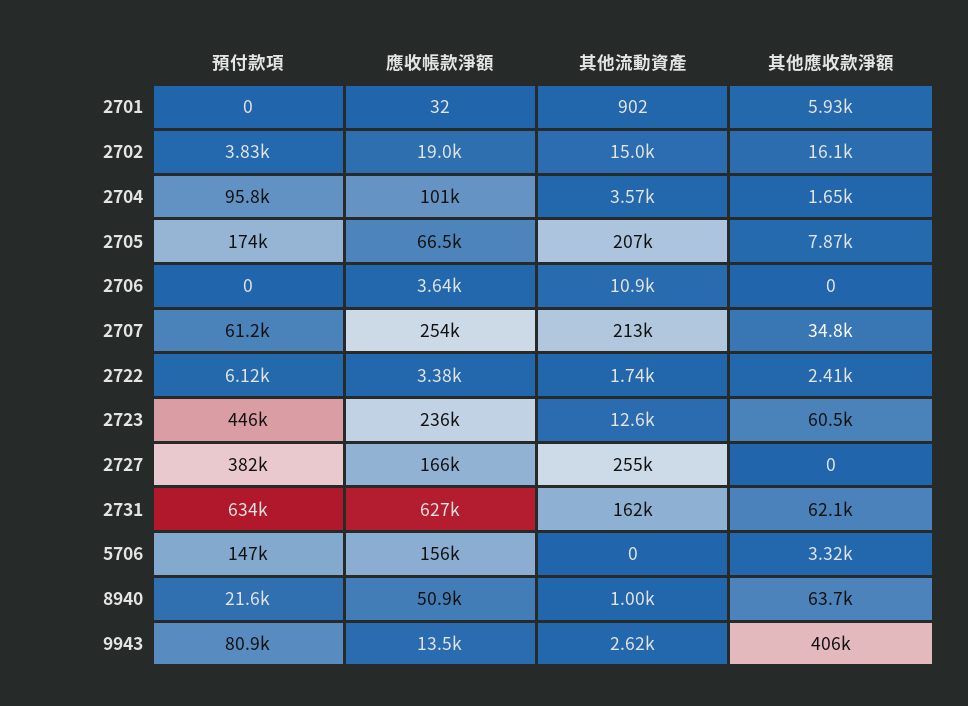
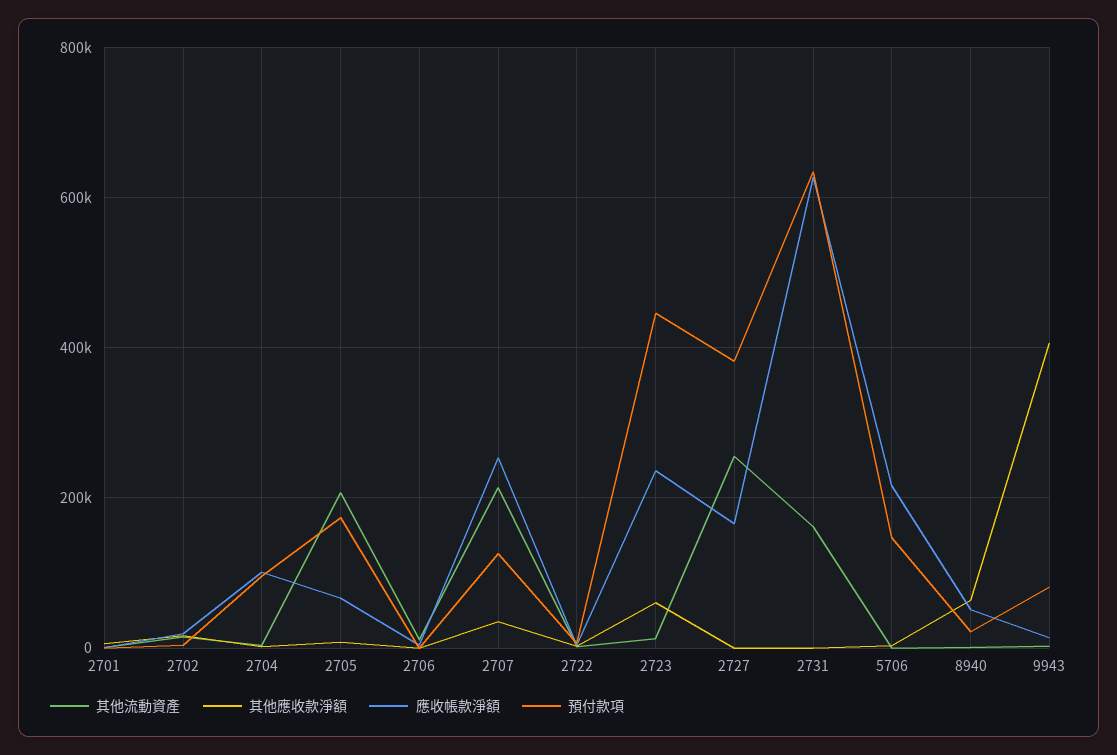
  {
    "預付款項": {
      "2701": 0,
      "2702": 3830,
      "2704": 95800,
      "2705": 174000,
      "2706": 0,
-     "2707": 61200,
+     "2707": 120000,
      "2722": 6120,
      "2723": 446000,
      "2727": 382000,
      "2731": 634000,
      "5706": 147000,
      "8940": 21600,
      "9943": 80900
    },
    "應收帳款淨額": {
      "2701": 32,
      "2702": 19000,
      "2704": 101000,
      "2705": 66500,
      "2706": 3640,
      "2707": 254000,
      "2722": 3380,
      "2723": 236000,
      "2727": 166000,
      "2731": 627000,
-     "5706": 156000,
+     "5706": 220000,
      "8940": 50900,
      "9943": 13500
    },
    "其他流動資產": {
      "2701": 902,
      "2702": 15000,
      "2704": 3570,
      "2705": 207000,
      "2706": 10900,
      "2707": 213000,
      "2722": 1740,
      "2723": 12600,
      "2727": 255000,
      "2731": 162000,
      "5706": 0,
      "8940": 1000,
      "9943": 2620
    },
    "其他應收款淨額": {
      "2701": 5930,
      "2702": 16100,
      "2704": 1650,
      "2705": 7870,
      "2706": 0,
      "2707": 34800,
      "2722": 2410,
      "2723": 60500,
      "2727": 0,
-     "2731": 62100,
+     "2731": 0,
      "5706": 3320,
      "8940": 63700,
      "9943": 406000
    }
  }

